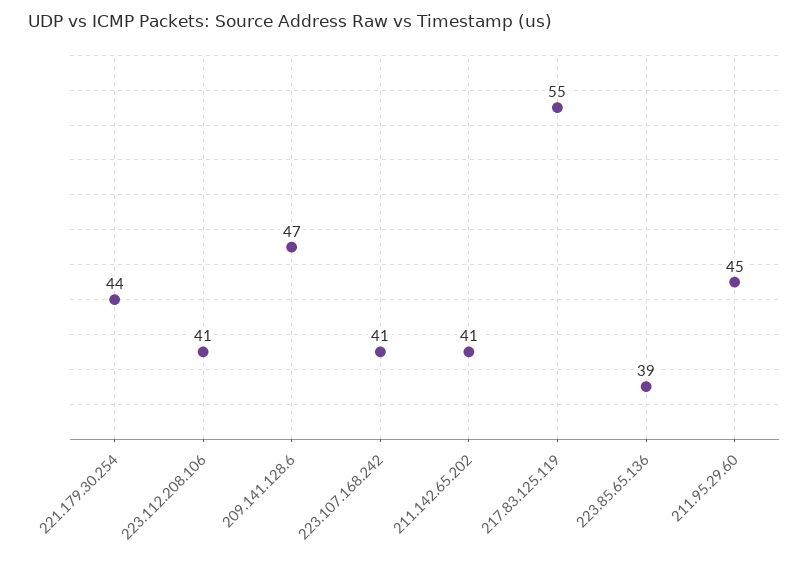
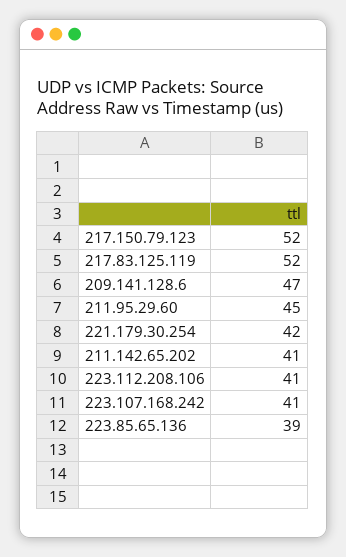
  {
-   "221.179.30.254": 44,
+   "221.179.30.254": 42,
    "223.112.208.106": 41,
    "209.141.128.6": 47,
    "223.107.168.242": 41,
    "211.142.65.202": 41,
-   "217.83.125.119": 55,
+   "217.83.125.119": 52,
    "223.85.65.136": 39,
-   "211.95.29.60": 45
+   "211.95.29.60": 45,
+   "217.150.79.123": 52
  }

